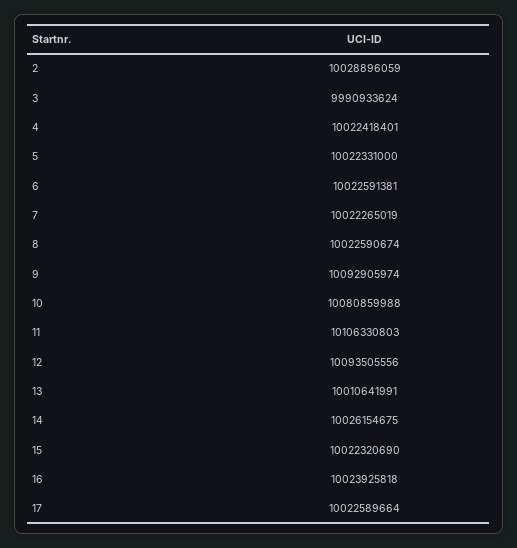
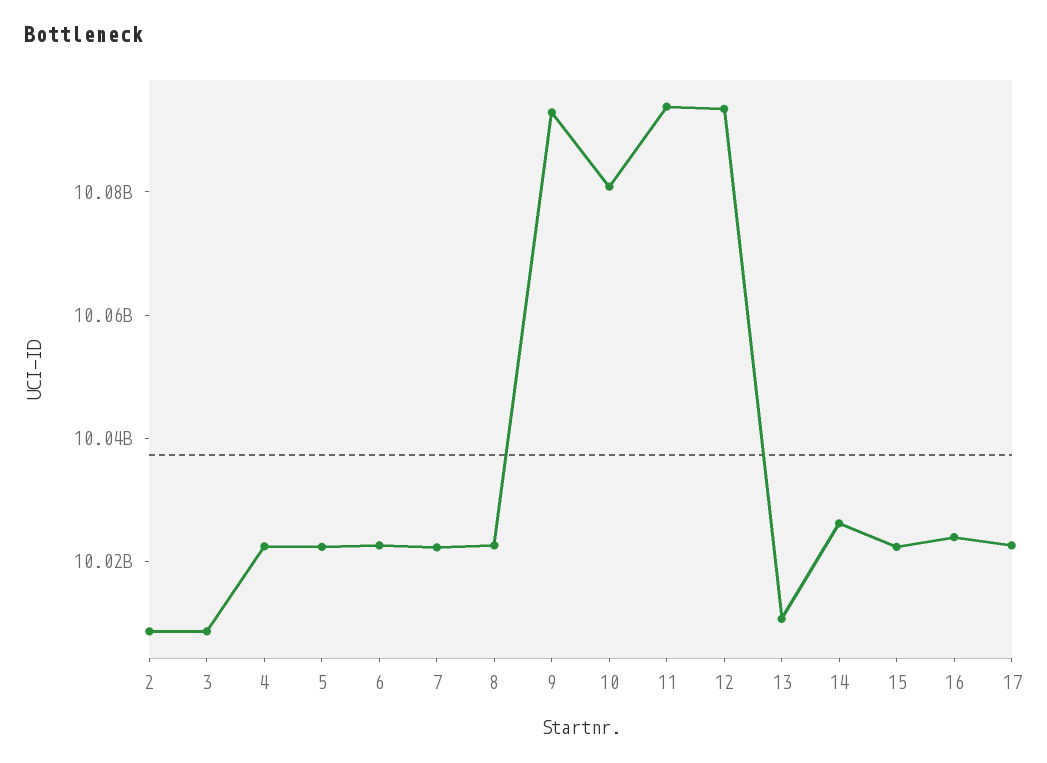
  {
-   "2": 10028896059,
+   "2": 10010000000,
-   "3": 9990933624,
+   "3": 10010000000,
    "4": 10022418401,
    "5": 10022331000,
    "6": 10022591381,
    "7": 10022265019,
    "8": 10022590674,
    "9": 10092905974,
    "10": 10080859988,
-   "11": 10106330803,
+   "11": 10095000000,
    "12": 10093505556,
    "13": 10010641991,
    "14": 10026154675,
    "15": 10022320690,
    "16": 10023925818,
    "17": 10022589664
  }

